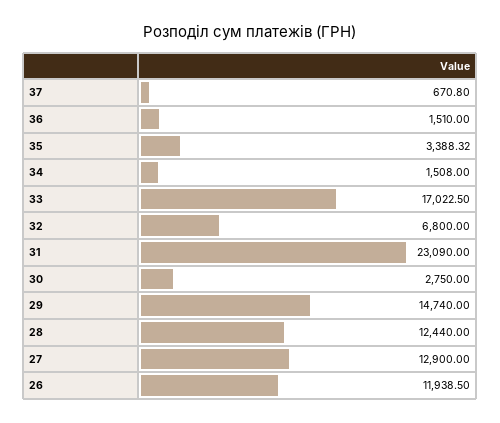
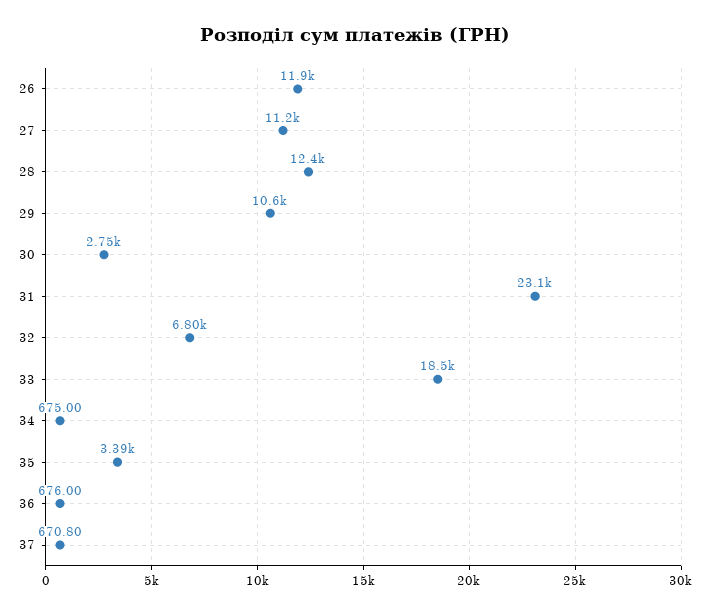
  {
    "37": 670.8,
-   "36": 1510,
+   "36": 676,
    "35": 3388.32,
-   "34": 1508,
+   "34": 675,
-   "33": 17022.5,
+   "33": 18500,
    "32": 6800,
    "31": 23090,
    "30": 2750,
-   "29": 14740,
+   "29": 10600,
    "28": 12440,
-   "27": 12900,
+   "27": 11200,
    "26": 11938.5
  }

